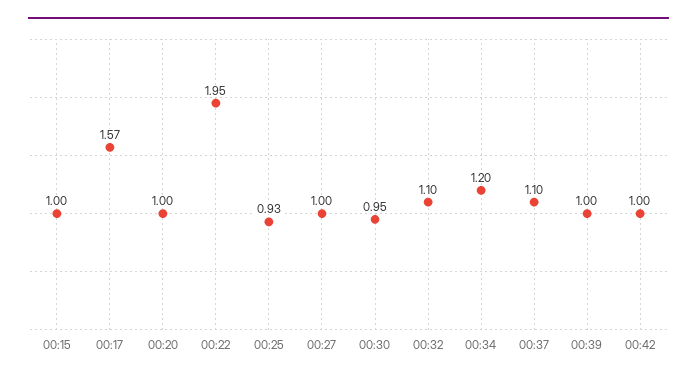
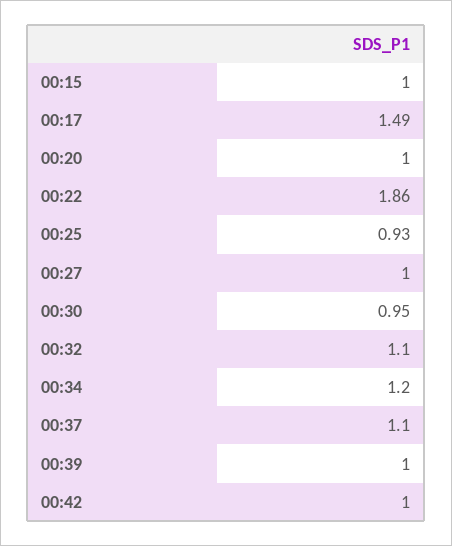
  {
    "00:15": 1,
-   "00:17": 1.57,
+   "00:17": 1.49,
    "00:20": 1,
-   "00:22": 1.95,
+   "00:22": 1.86,
    "00:25": 0.93,
    "00:27": 1,
    "00:30": 0.95,
    "00:32": 1.1,
    "00:34": 1.2,
    "00:37": 1.1,
    "00:39": 1,
    "00:42": 1
  }

